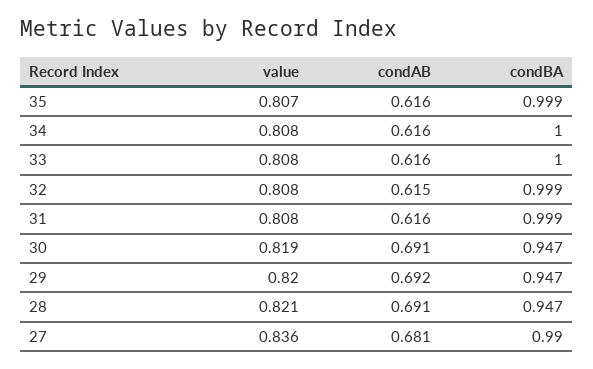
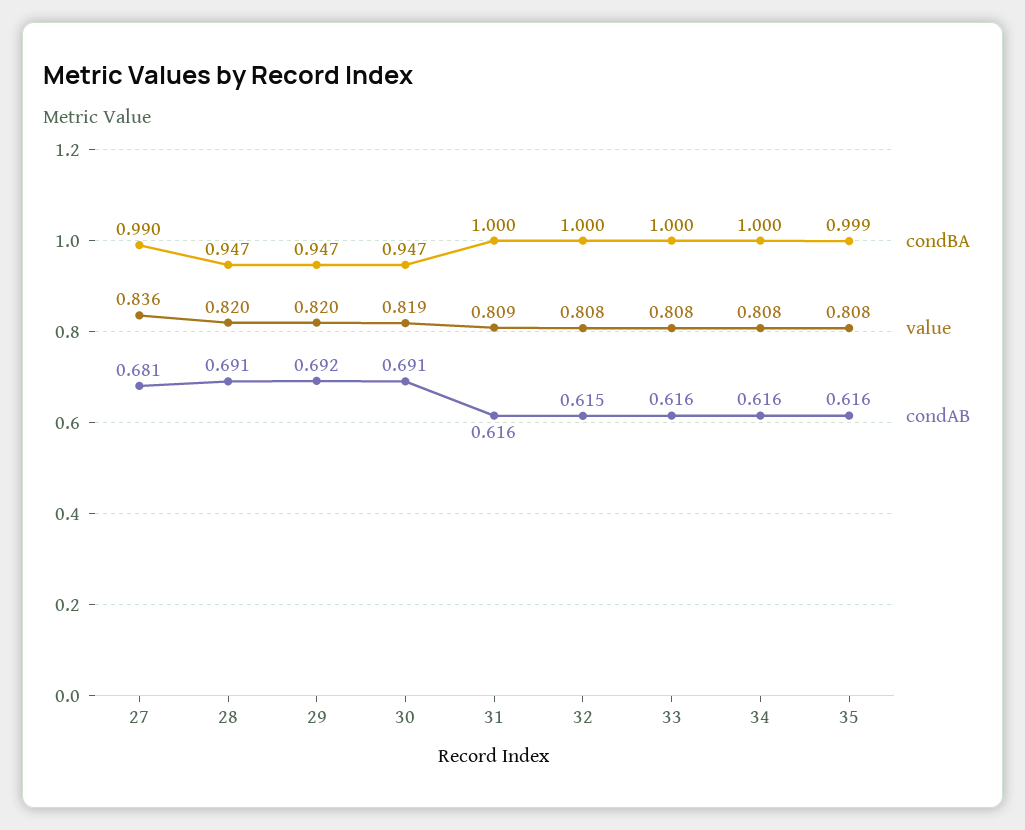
  {
    "value": {
-     "35": 0.807,
+     "35": 0.808,
      "34": 0.808,
      "33": 0.808,
      "32": 0.808,
-     "31": 0.808,
+     "31": 0.809,
      "30": 0.819,
      "29": 0.82,
-     "28": 0.821,
+     "28": 0.82,
      "27": 0.836
    },
    "condAB": {
      "35": 0.616,
      "34": 0.616,
      "33": 0.616,
      "32": 0.615,
      "31": 0.616,
      "30": 0.691,
      "29": 0.692,
      "28": 0.691,
      "27": 0.681
    },
    "condBA": {
      "35": 0.999,
      "34": 1,
      "33": 1,
-     "32": 0.999,
+     "32": 1,
-     "31": 0.999,
+     "31": 1,
      "30": 0.947,
      "29": 0.947,
      "28": 0.947,
      "27": 0.99
    }
  }

